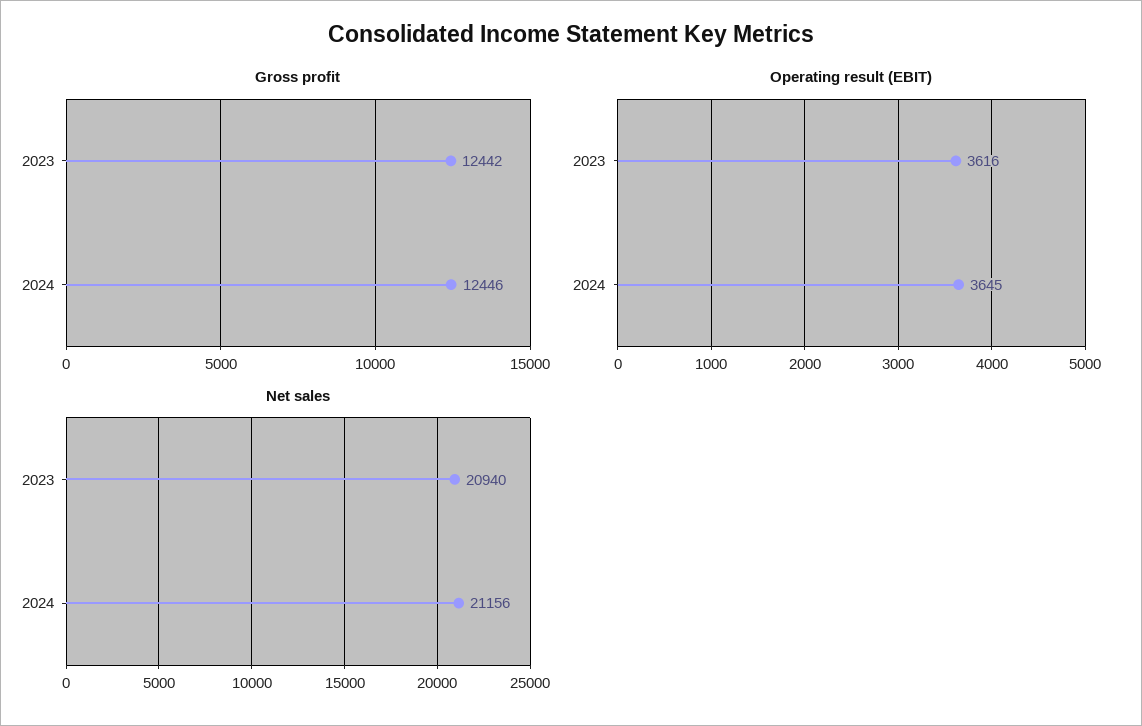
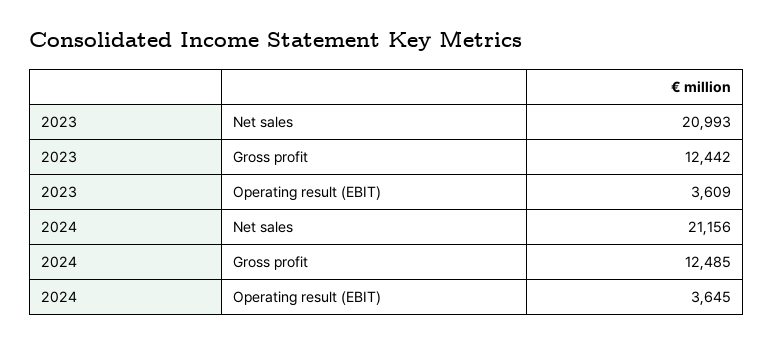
  {
    "Gross profit": {
      "2023": 12442,
-     "2024": 12446
+     "2024": 12485
    },
    "Operating result (EBIT)": {
-     "2023": 3616,
+     "2023": 3609,
      "2024": 3645
    },
    "Net sales": {
-     "2023": 20940,
+     "2023": 20993,
      "2024": 21156
    }
  }

